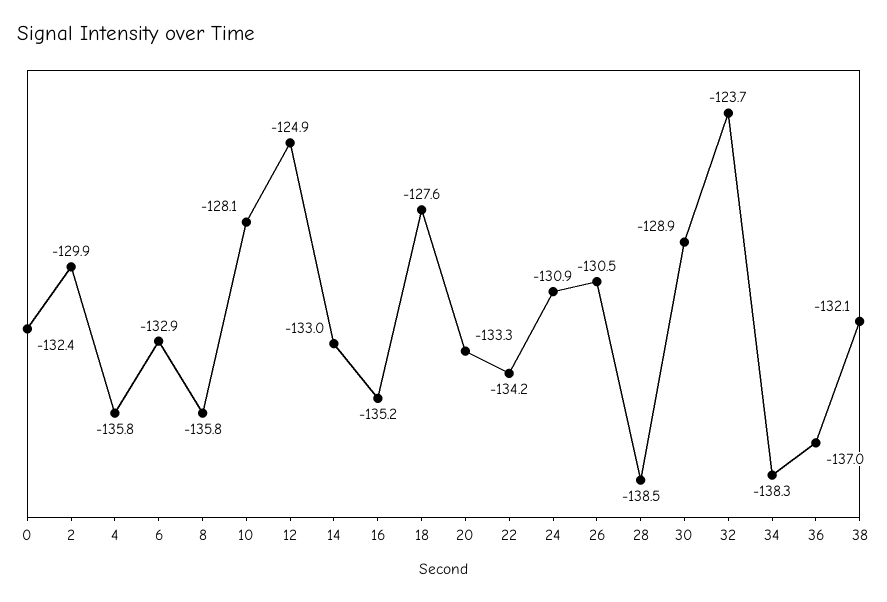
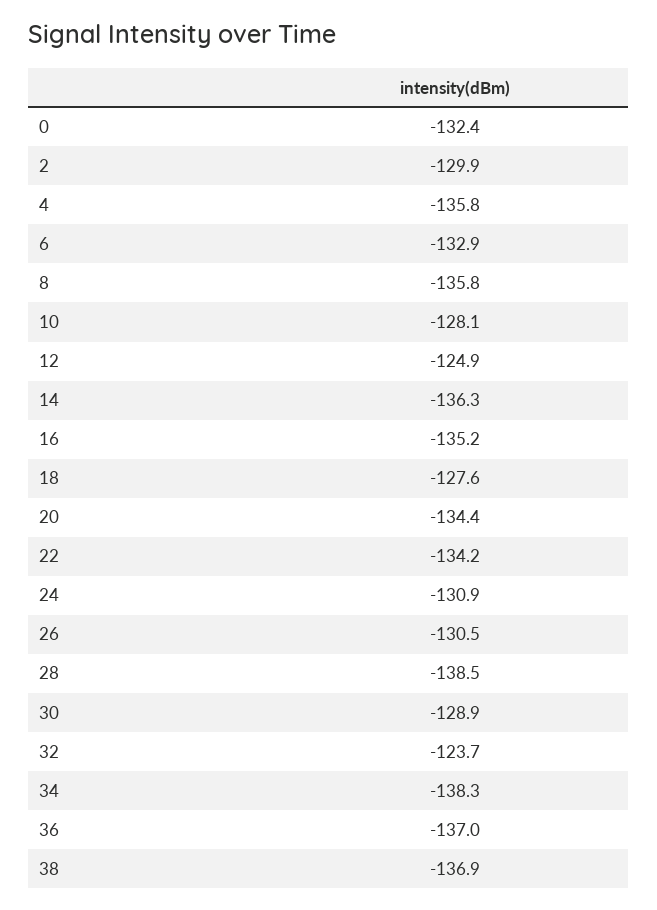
  {
    "0": -132.4,
    "2": -129.9,
    "4": -135.8,
    "6": -132.9,
    "8": -135.8,
    "10": -128.1,
    "12": -124.9,
-   "14": -133,
+   "14": -136.3,
    "16": -135.2,
    "18": -127.6,
-   "20": -133.3,
+   "20": -134.4,
    "22": -134.2,
    "24": -130.9,
    "26": -130.5,
    "28": -138.5,
    "30": -128.9,
    "32": -123.7,
    "34": -138.3,
    "36": -137,
-   "38": -132.1
+   "38": -136.9
  }

